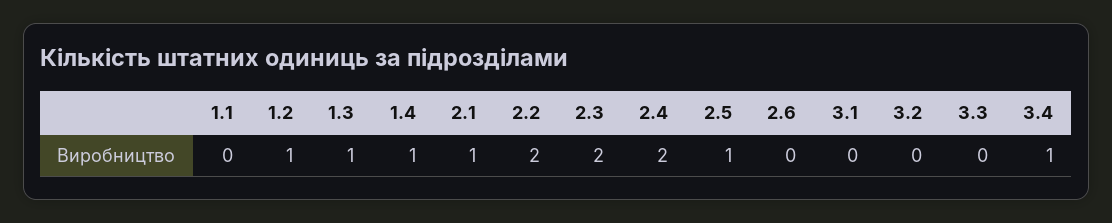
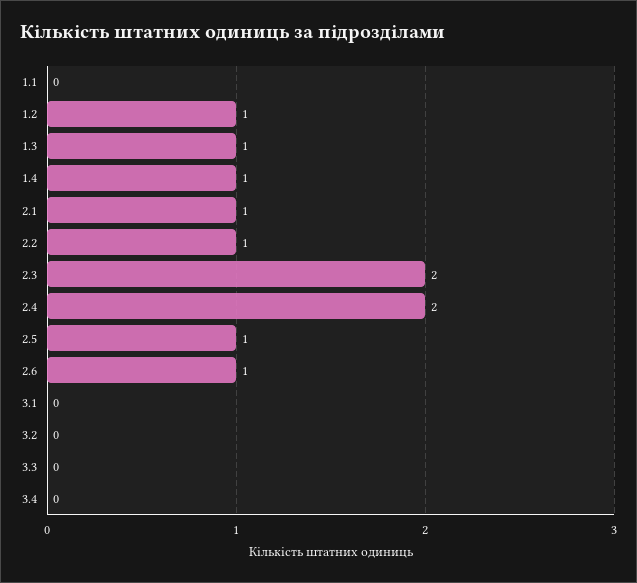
  {
    "1.1": 0,
    "1.2": 1,
    "1.3": 1,
    "1.4": 1,
    "2.1": 1,
-   "2.2": 2,
+   "2.2": 1,
    "2.3": 2,
    "2.4": 2,
    "2.5": 1,
-   "2.6": 0,
+   "2.6": 1,
    "3.1": 0,
    "3.2": 0,
    "3.3": 0,
-   "3.4": 1
+   "3.4": 0
  }

